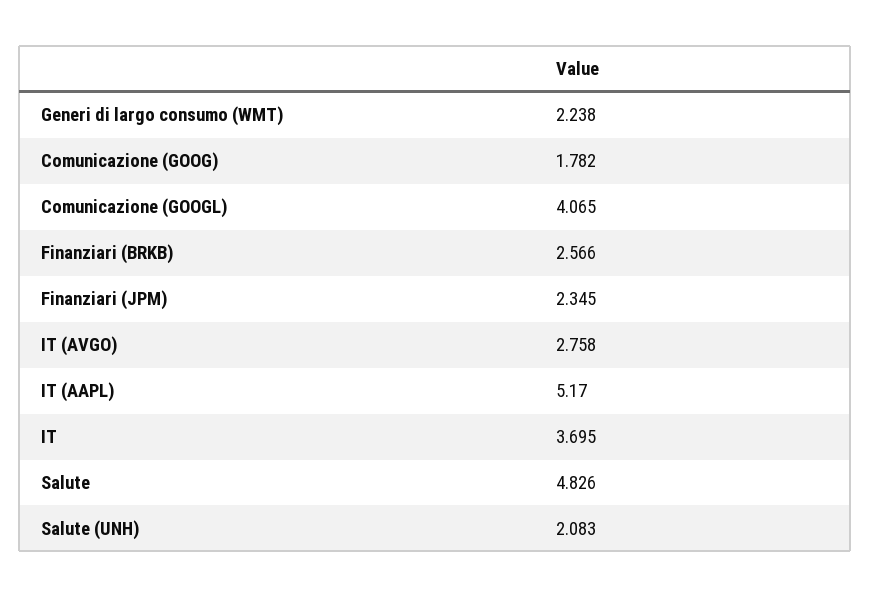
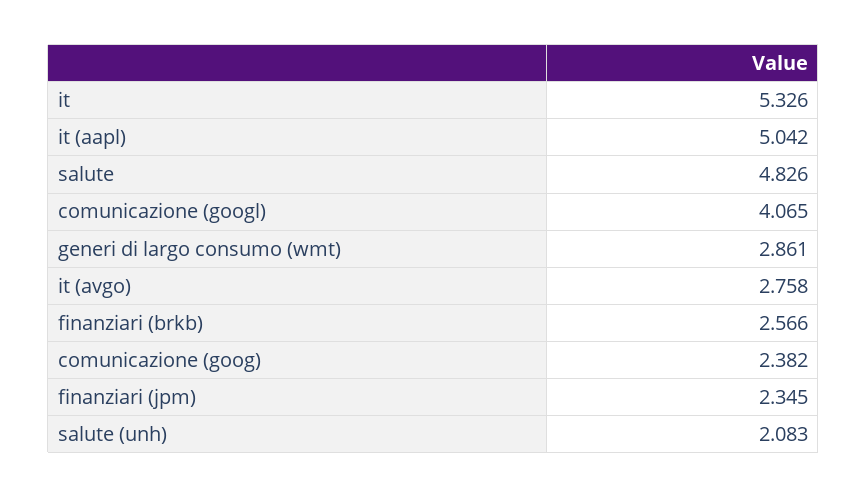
  {
-   "Generi di largo consumo (WMT)": 2.238,
+   "Generi di largo consumo (WMT)": 2.861,
-   "Comunicazione (GOOG)": 1.782,
+   "Comunicazione (GOOG)": 2.382,
    "Comunicazione (GOOGL)": 4.065,
    "Finanziari (BRKB)": 2.566,
    "Finanziari (JPM)": 2.345,
    "IT (AVGO)": 2.758,
-   "IT (AAPL)": 5.17,
+   "IT (AAPL)": 5.042,
-   "IT": 3.695,
+   "IT": 5.326,
    "Salute": 4.826,
    "Salute (UNH)": 2.083
  }

